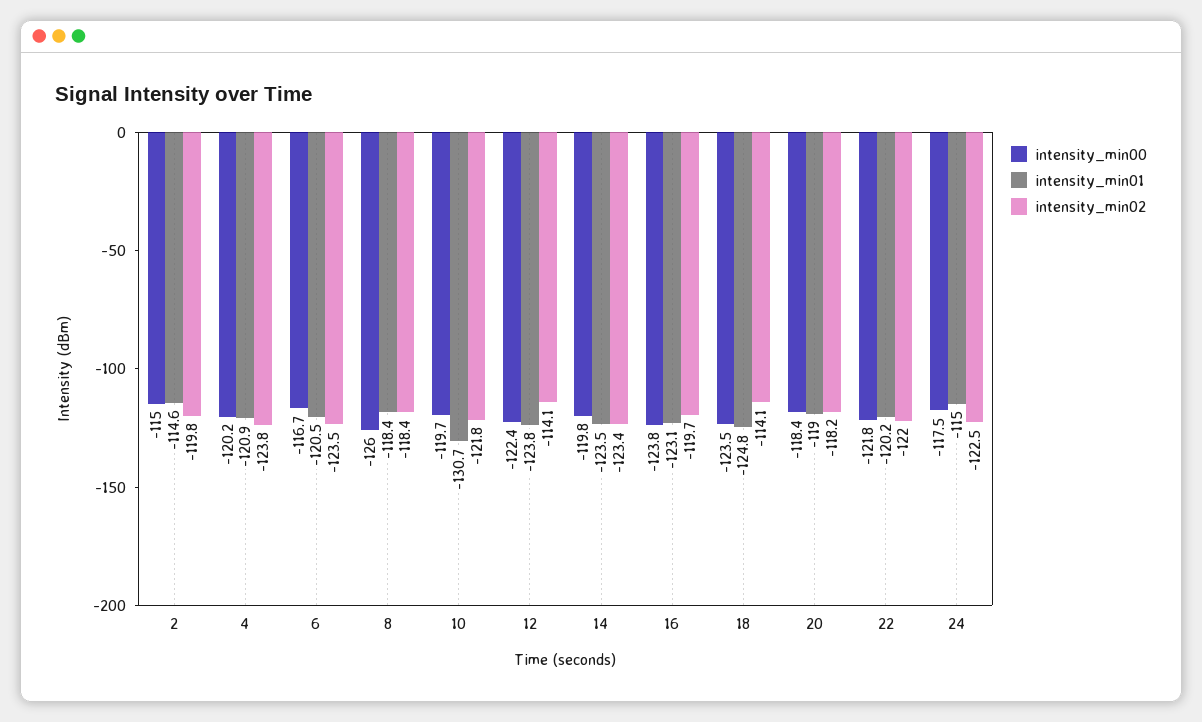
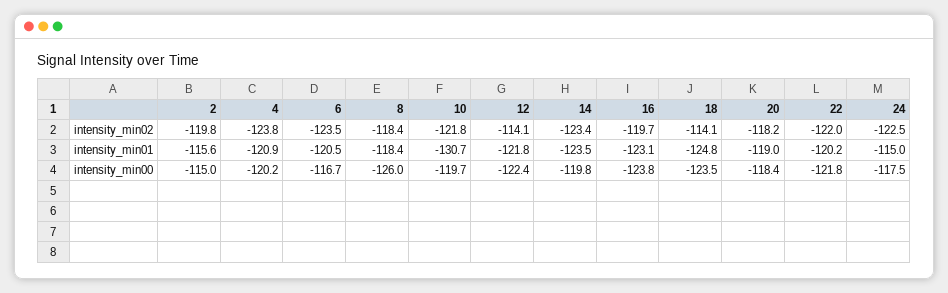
  {
    "intensity_min00": {
      "2": -115,
      "4": -120.2,
      "6": -116.7,
      "8": -126,
      "10": -119.7,
      "12": -122.4,
      "14": -119.8,
      "16": -123.8,
      "18": -123.5,
      "20": -118.4,
      "22": -121.8,
      "24": -117.5
    },
    "intensity_min01": {
-     "2": -114.6,
+     "2": -115.6,
      "4": -120.9,
      "6": -120.5,
      "8": -118.4,
      "10": -130.7,
-     "12": -123.8,
+     "12": -121.8,
      "14": -123.5,
      "16": -123.1,
      "18": -124.8,
      "20": -119,
      "22": -120.2,
      "24": -115
    },
    "intensity_min02": {
      "2": -119.8,
      "4": -123.8,
      "6": -123.5,
      "8": -118.4,
      "10": -121.8,
      "12": -114.1,
      "14": -123.4,
      "16": -119.7,
      "18": -114.1,
      "20": -118.2,
      "22": -122,
      "24": -122.5
    }
  }

